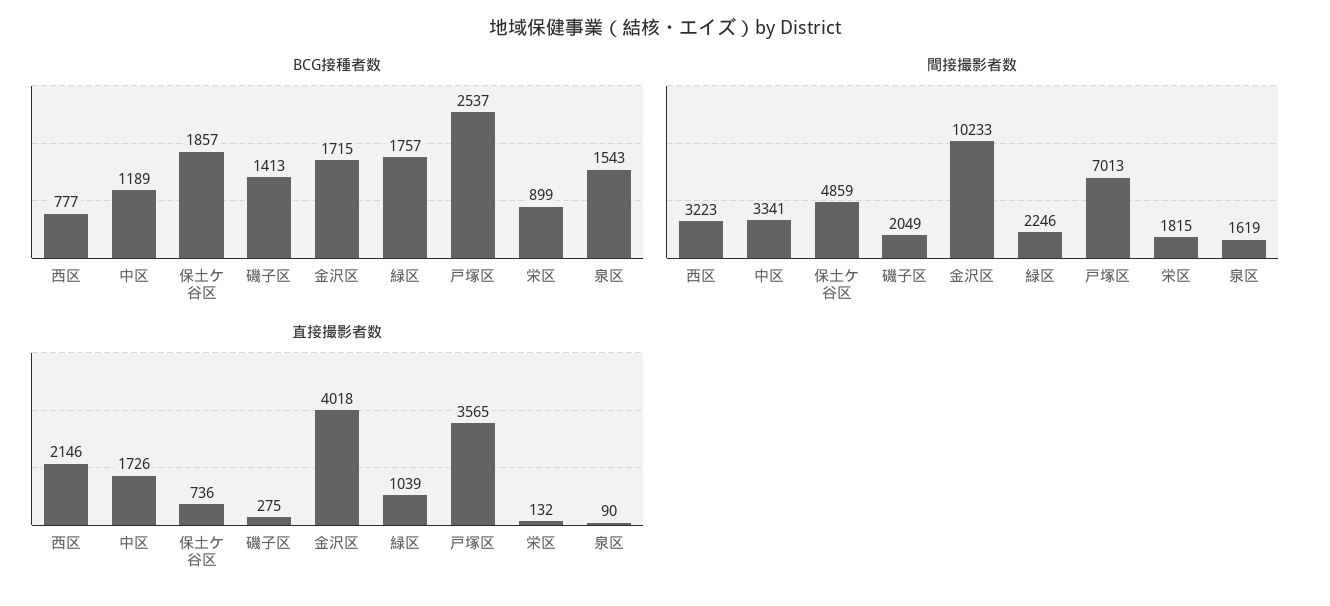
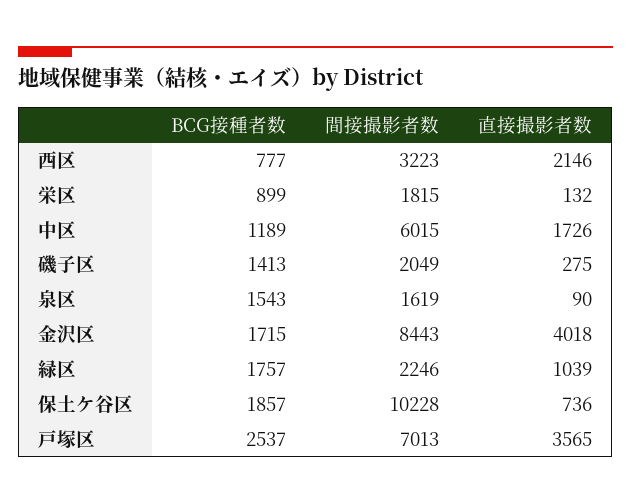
  {
    "BCG接種者数": {
      "西区": 777,
      "中区": 1189,
      "保土ケ谷区": 1857,
      "磯子区": 1413,
      "金沢区": 1715,
      "緑区": 1757,
      "戸塚区": 2537,
      "栄区": 899,
      "泉区": 1543
    },
    "間接撮影者数": {
      "西区": 3223,
-     "中区": 3341,
+     "中区": 6015,
-     "保土ケ谷区": 4859,
+     "保土ケ谷区": 10228,
      "磯子区": 2049,
-     "金沢区": 10233,
+     "金沢区": 8443,
      "緑区": 2246,
      "戸塚区": 7013,
      "栄区": 1815,
      "泉区": 1619
    },
    "直接撮影者数": {
      "西区": 2146,
      "中区": 1726,
      "保土ケ谷区": 736,
      "磯子区": 275,
      "金沢区": 4018,
      "緑区": 1039,
      "戸塚区": 3565,
      "栄区": 132,
      "泉区": 90
    }
  }

